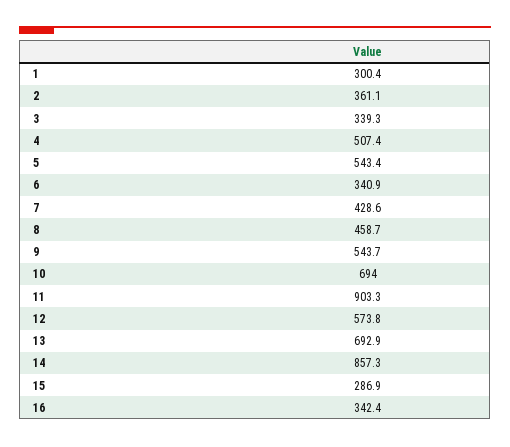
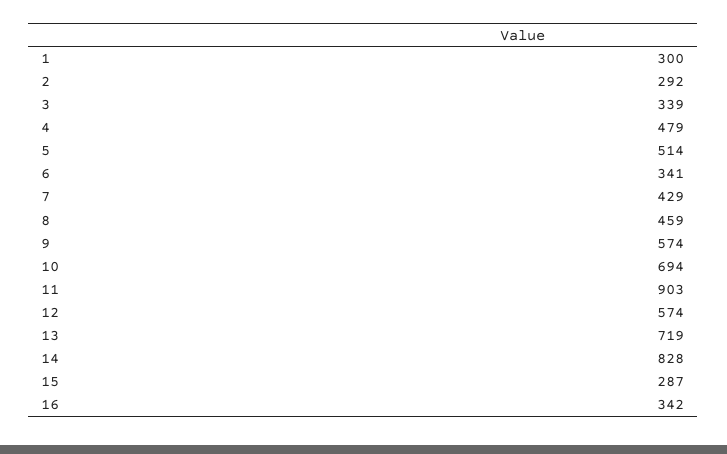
  {
    "1": 300.4,
-   "2": 361.1,
+   "2": 292,
    "3": 339.3,
-   "4": 507.4,
+   "4": 479,
-   "5": 543.4,
+   "5": 514,
    "6": 340.9,
    "7": 428.6,
    "8": 458.7,
-   "9": 543.7,
+   "9": 574,
    "10": 694,
    "11": 903.3,
    "12": 573.8,
-   "13": 692.9,
+   "13": 719,
-   "14": 857.3,
+   "14": 828,
    "15": 286.9,
    "16": 342.4
  }

